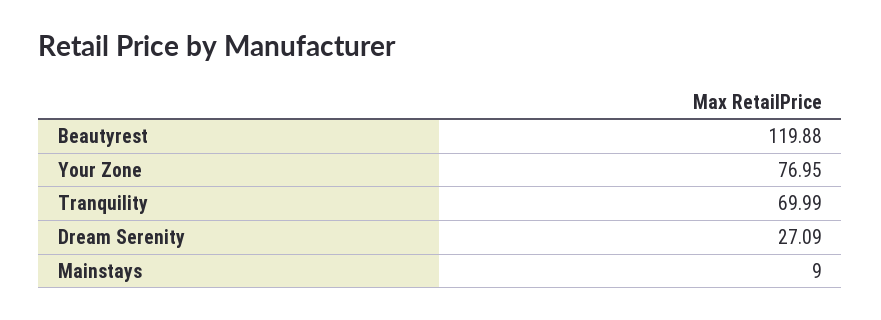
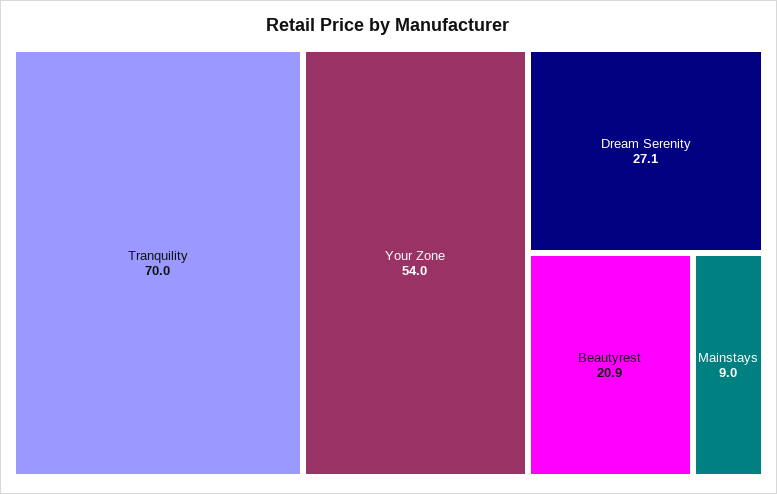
  {
-   "Beautyrest": 119.88,
+   "Beautyrest": 20.9,
-   "Your Zone": 76.95,
+   "Your Zone": 54,
    "Tranquility": 69.99,
    "Dream Serenity": 27.09,
    "Mainstays": 9
  }

